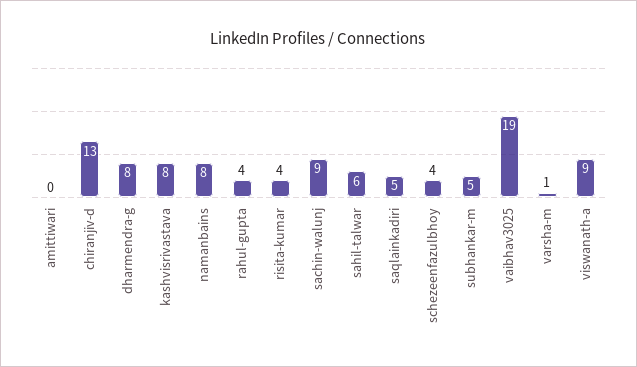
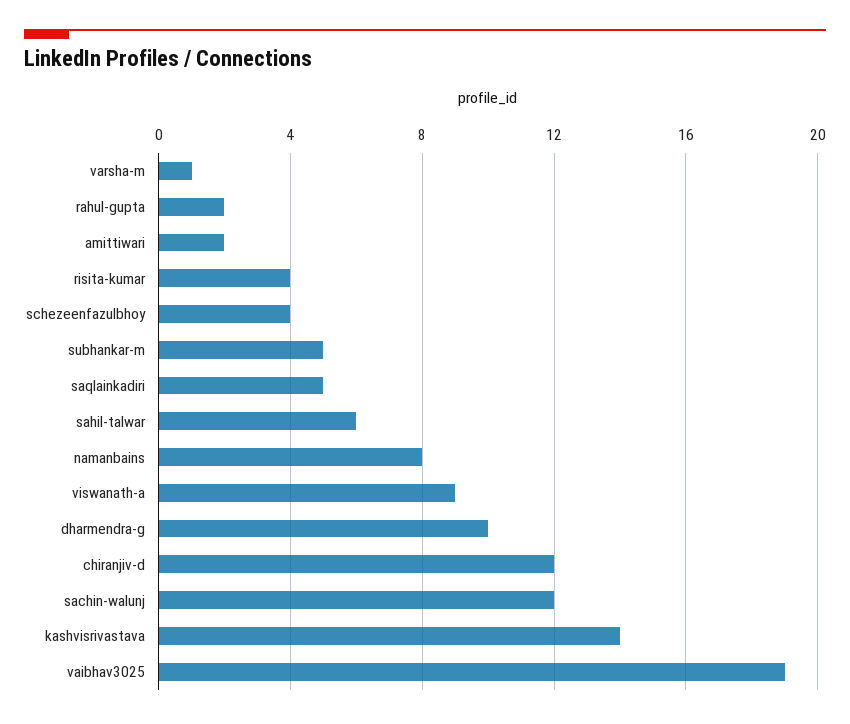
  {
-   "amittiwari": 0,
+   "amittiwari": 2,
-   "chiranjiv-d": 13,
+   "chiranjiv-d": 12,
-   "dharmendra-g": 8,
+   "dharmendra-g": 10,
-   "kashvisrivastava": 8,
+   "kashvisrivastava": 14,
    "namanbains": 8,
-   "rahul-gupta": 4,
+   "rahul-gupta": 2,
    "risita-kumar": 4,
-   "sachin-walunj": 9,
+   "sachin-walunj": 12,
    "sahil-talwar": 6,
    "saqlainkadiri": 5,
    "schezeenfazulbhoy": 4,
    "subhankar-m": 5,
    "vaibhav3025": 19,
    "varsha-m": 1,
    "viswanath-a": 9
  }

